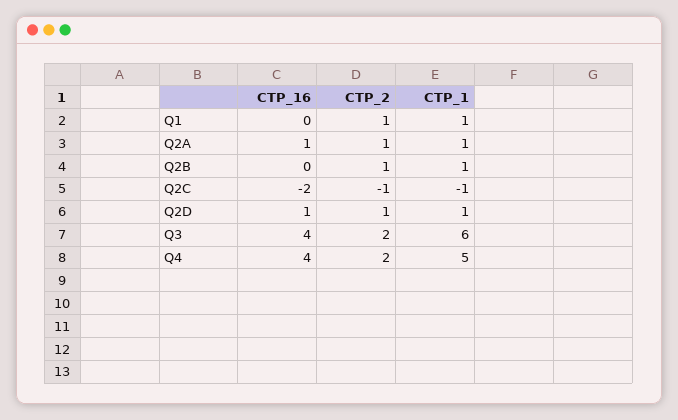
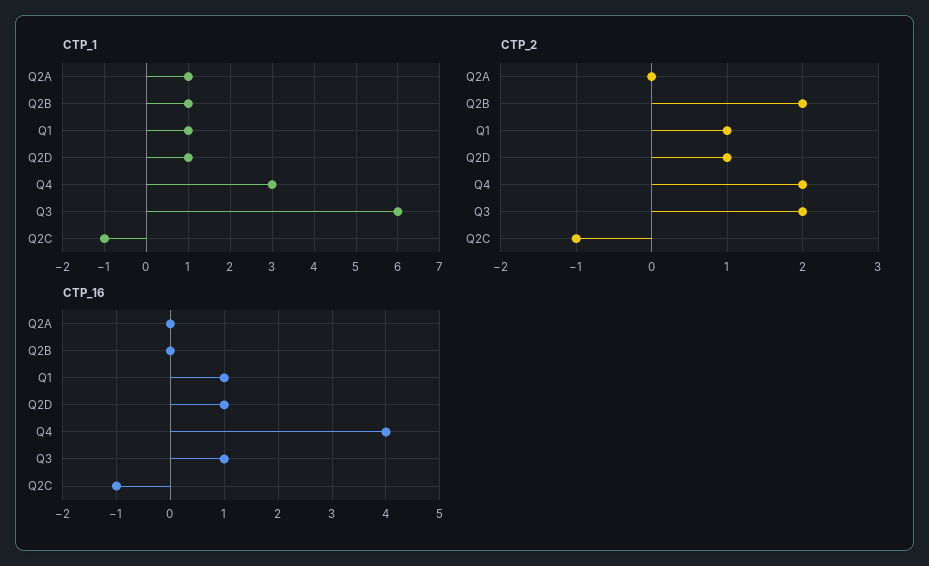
  {
    "CTP_16": {
-     "Q1": 0,
+     "Q1": 1,
-     "Q2A": 1,
+     "Q2A": 0,
      "Q2B": 0,
-     "Q2C": -2,
+     "Q2C": -1,
      "Q2D": 1,
-     "Q3": 4,
+     "Q3": 1,
      "Q4": 4
    },
    "CTP_2": {
      "Q1": 1,
-     "Q2A": 1,
+     "Q2A": 0,
-     "Q2B": 1,
+     "Q2B": 2,
      "Q2C": -1,
      "Q2D": 1,
      "Q3": 2,
      "Q4": 2
    },
    "CTP_1": {
      "Q1": 1,
      "Q2A": 1,
      "Q2B": 1,
      "Q2C": -1,
      "Q2D": 1,
      "Q3": 6,
-     "Q4": 5
+     "Q4": 3
    }
  }

